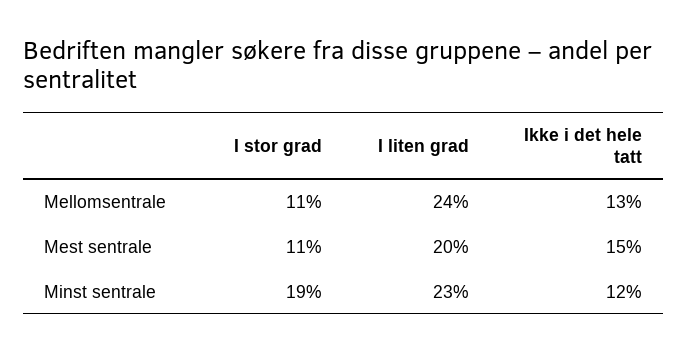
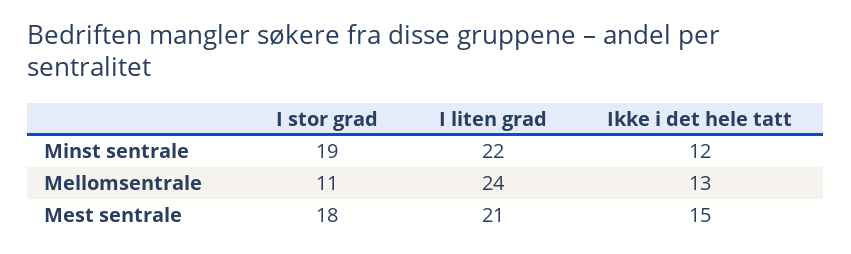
  {
    "I stor grad": {
      "Mellomsentrale": 11,
-     "Mest sentrale": 11,
+     "Mest sentrale": 18,
      "Minst sentrale": 19
    },
    "I liten grad": {
      "Mellomsentrale": 24,
-     "Mest sentrale": 20,
+     "Mest sentrale": 21,
-     "Minst sentrale": 23
+     "Minst sentrale": 22
    },
    "Ikke i det hele tatt": {
      "Mellomsentrale": 13,
      "Mest sentrale": 15,
      "Minst sentrale": 12
    }
  }

